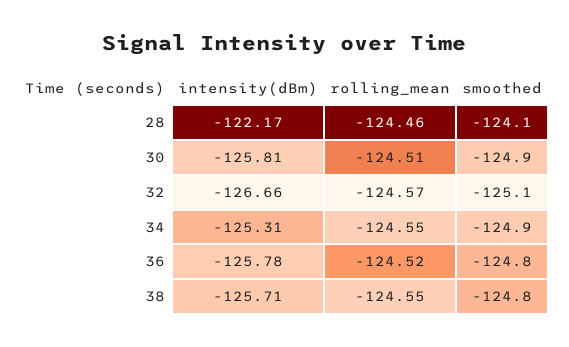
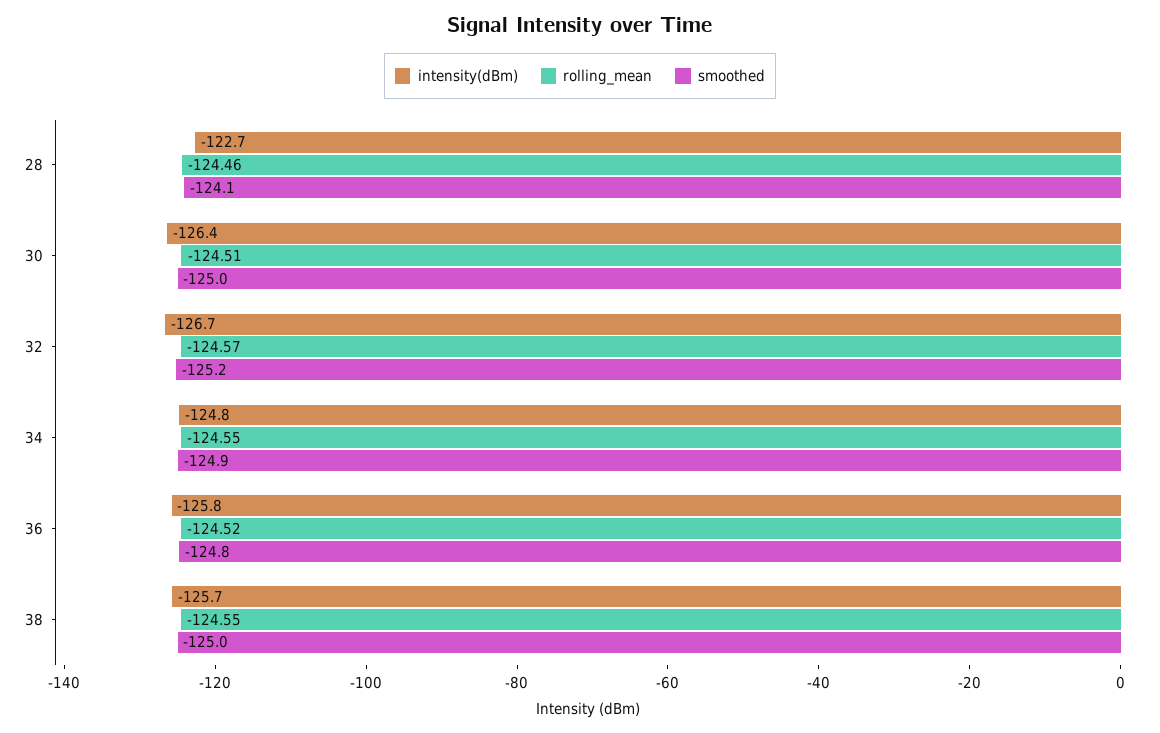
  {
    "intensity(dBm)": {
-     "28": -122.17,
+     "28": -122.7,
-     "30": -125.81,
+     "30": -126.4,
      "32": -126.66,
-     "34": -125.31,
+     "34": -124.8,
      "36": -125.78,
      "38": -125.71
    },
    "rolling_mean": {
      "28": -124.46,
      "30": -124.51,
      "32": -124.57,
      "34": -124.55,
      "36": -124.52,
      "38": -124.55
    },
    "smoothed": {
      "28": -124.1,
-     "30": -124.9,
+     "30": -125,
-     "32": -125.1,
+     "32": -125.2,
      "34": -124.9,
      "36": -124.8,
-     "38": -124.8
+     "38": -125
    }
  }

